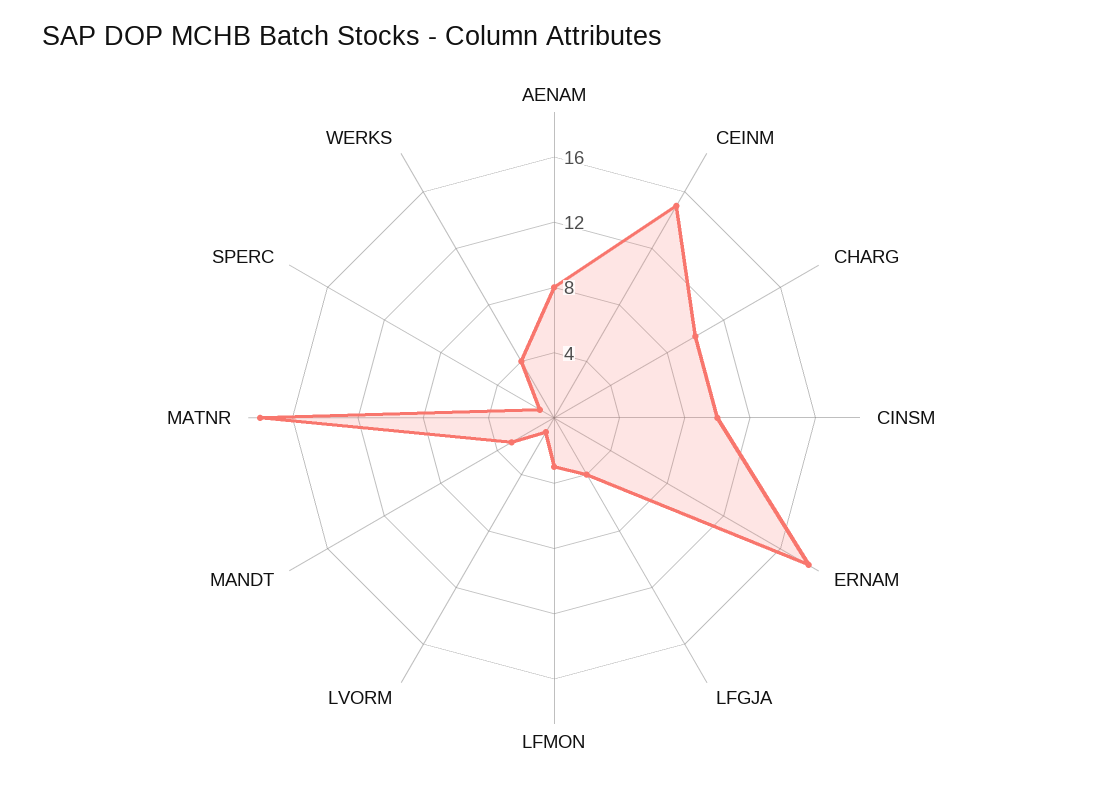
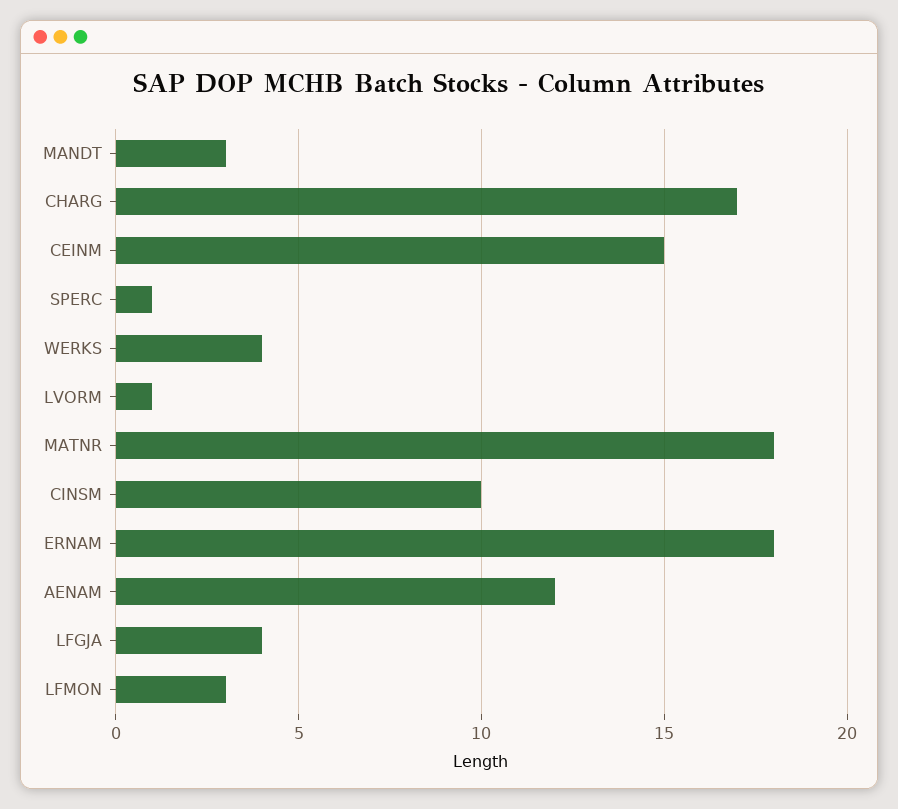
  {
-   "AENAM": 8,
+   "AENAM": 12,
    "CEINM": 15,
-   "CHARG": 10,
+   "CHARG": 17,
    "CINSM": 10,
    "ERNAM": 18,
    "LFGJA": 4,
    "LFMON": 3,
    "LVORM": 1,
    "MANDT": 3,
    "MATNR": 18,
    "SPERC": 1,
    "WERKS": 4
  }

